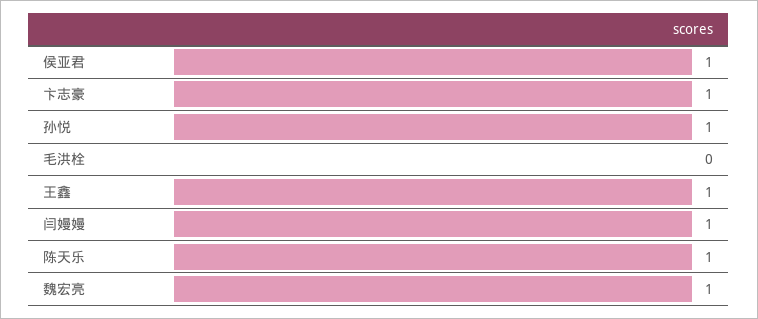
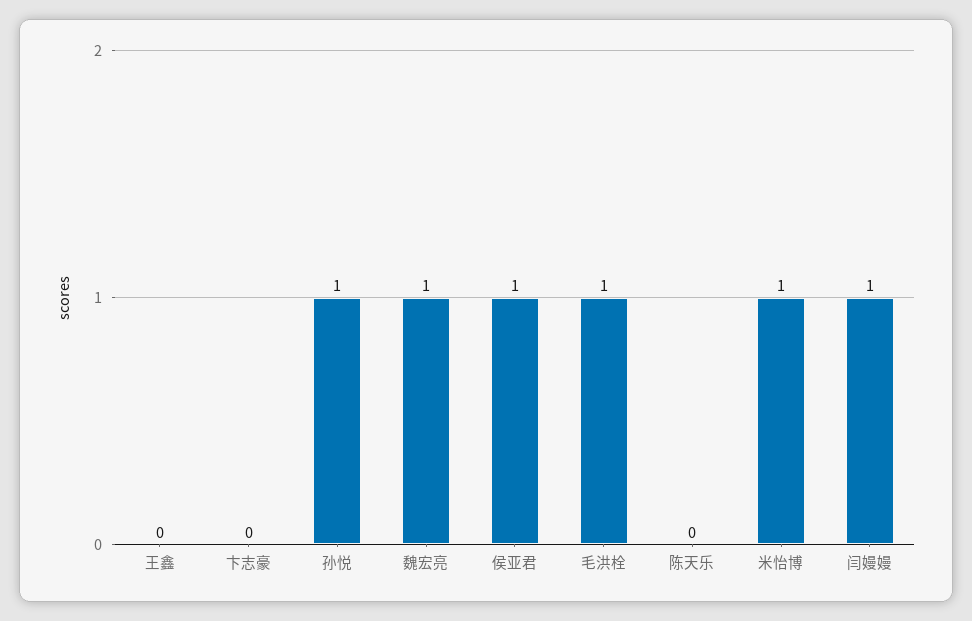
  {
    "侯亚君": 1,
-   "卞志豪": 1,
+   "卞志豪": 0,
    "孙悦": 1,
-   "毛洪栓": 0,
+   "毛洪栓": 1,
-   "王鑫": 1,
+   "王鑫": 0,
    "闫嫚嫚": 1,
-   "陈天乐": 1,
+   "陈天乐": 0,
-   "魏宏亮": 1
+   "魏宏亮": 1,
+   "米怡博": 1
  }

